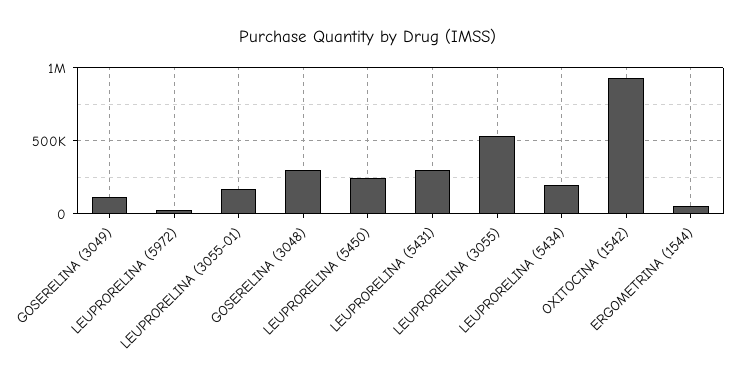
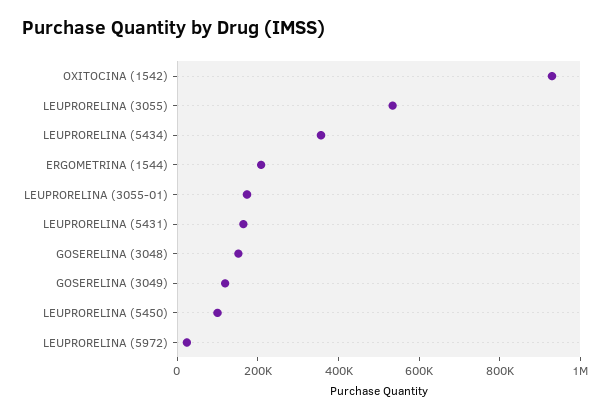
  {
    "GOSERELINA (3049)": 100000,
    "LEUPRORELINA (5972)": 0,
    "LEUPRORELINA (3055-01)": 150000,
-   "GOSERELINA (3048)": 300000,
+   "GOSERELINA (3048)": 150000,
-   "LEUPRORELINA (5450)": 250000,
+   "LEUPRORELINA (5450)": 100000,
-   "LEUPRORELINA (5431)": 300000,
+   "LEUPRORELINA (5431)": 150000,
    "LEUPRORELINA (3055)": 550000,
-   "LEUPRORELINA (5434)": 200000,
+   "LEUPRORELINA (5434)": 350000,
    "OXITOCINA (1542)": 950000,
-   "ERGOMETRINA (1544)": 50000
+   "ERGOMETRINA (1544)": 200000
  }

